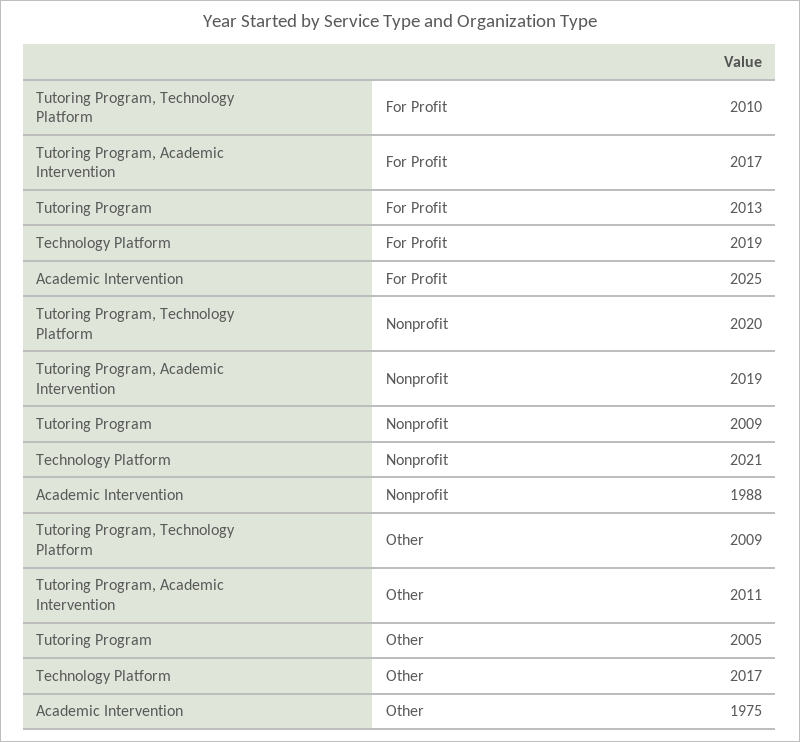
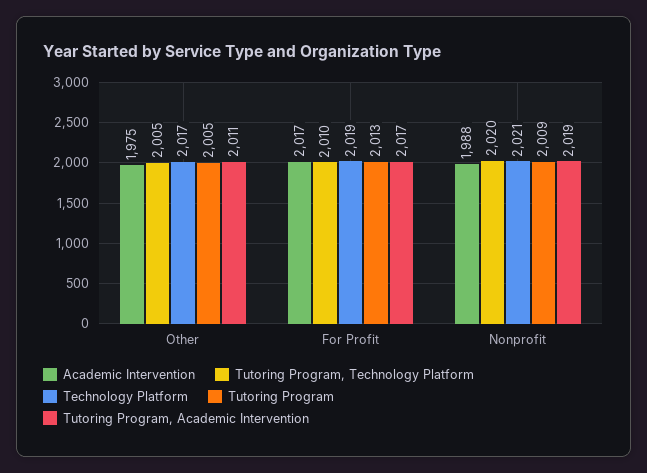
  {
    "Tutoring Program, Technology Platform": {
      "For Profit": 2010,
      "Nonprofit": 2020,
-     "Other": 2009
+     "Other": 2005
    },
    "Tutoring Program, Academic Intervention": {
      "For Profit": 2017,
      "Nonprofit": 2019,
      "Other": 2011
    },
    "Tutoring Program": {
      "For Profit": 2013,
      "Nonprofit": 2009,
      "Other": 2005
    },
    "Technology Platform": {
      "For Profit": 2019,
      "Nonprofit": 2021,
      "Other": 2017
    },
    "Academic Intervention": {
-     "For Profit": 2025,
+     "For Profit": 2017,
      "Nonprofit": 1988,
      "Other": 1975
    }
  }

